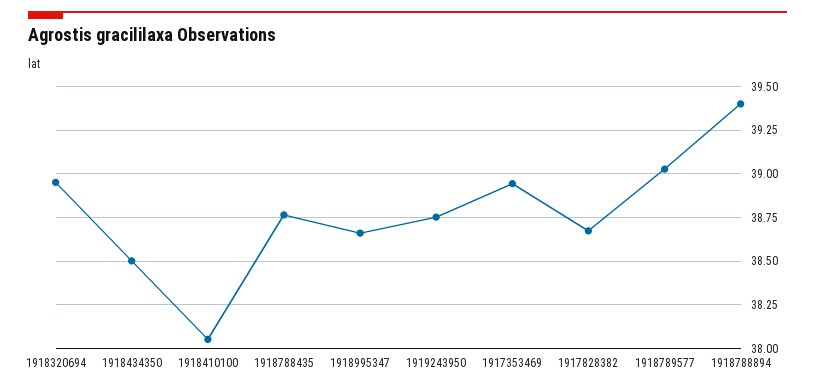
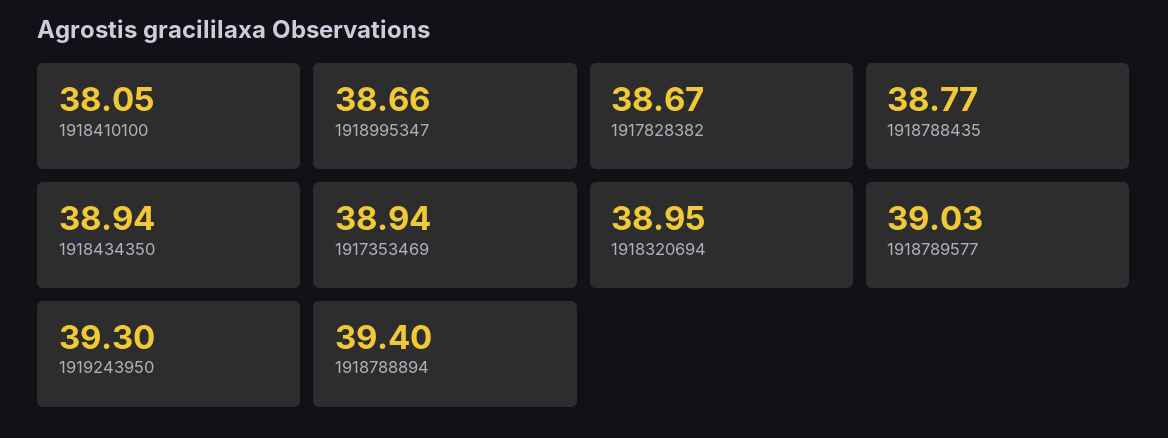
  {
    "1918320694": 38.95,
-   "1918434350": 38.5,
+   "1918434350": 38.94,
    "1918410100": 38.05,
    "1918788435": 38.77,
    "1918995347": 38.66,
-   "1919243950": 38.75,
+   "1919243950": 39.3,
    "1917353469": 38.94,
    "1917828382": 38.67,
    "1918789577": 39.03,
    "1918788894": 39.4
  }

